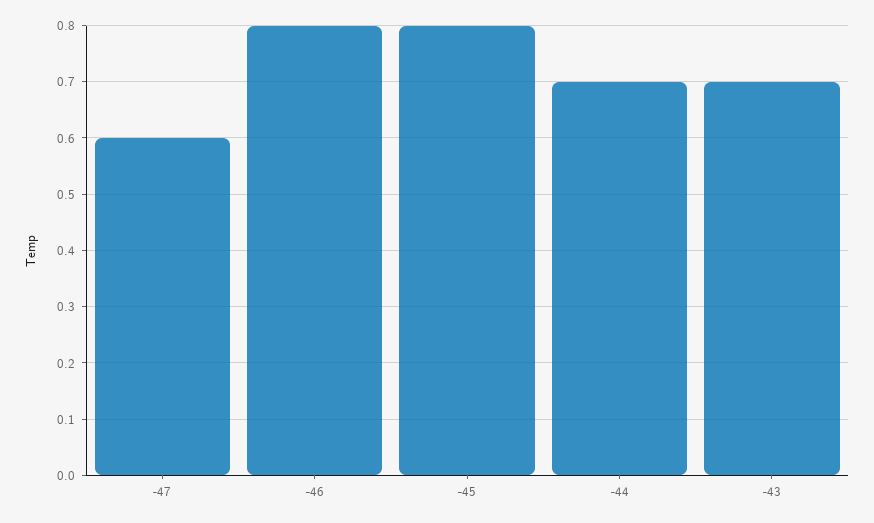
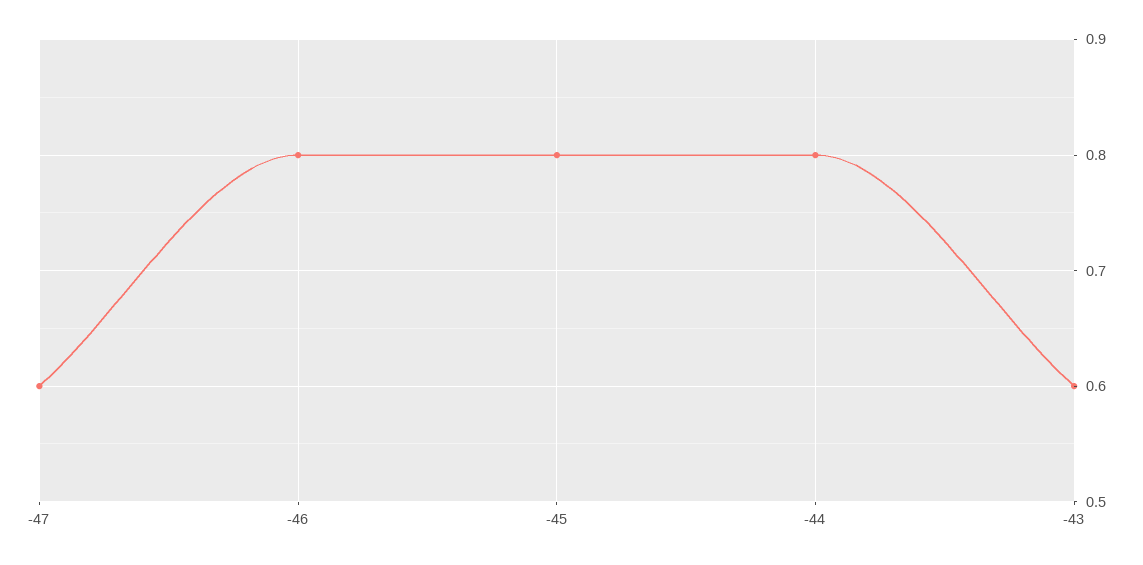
  {
    "-47": 0.6,
    "-46": 0.8,
    "-45": 0.8,
-   "-44": 0.7,
+   "-44": 0.8,
-   "-43": 0.7
+   "-43": 0.6
  }

